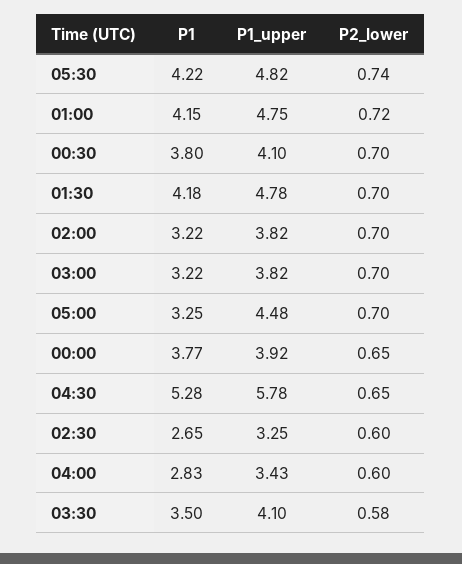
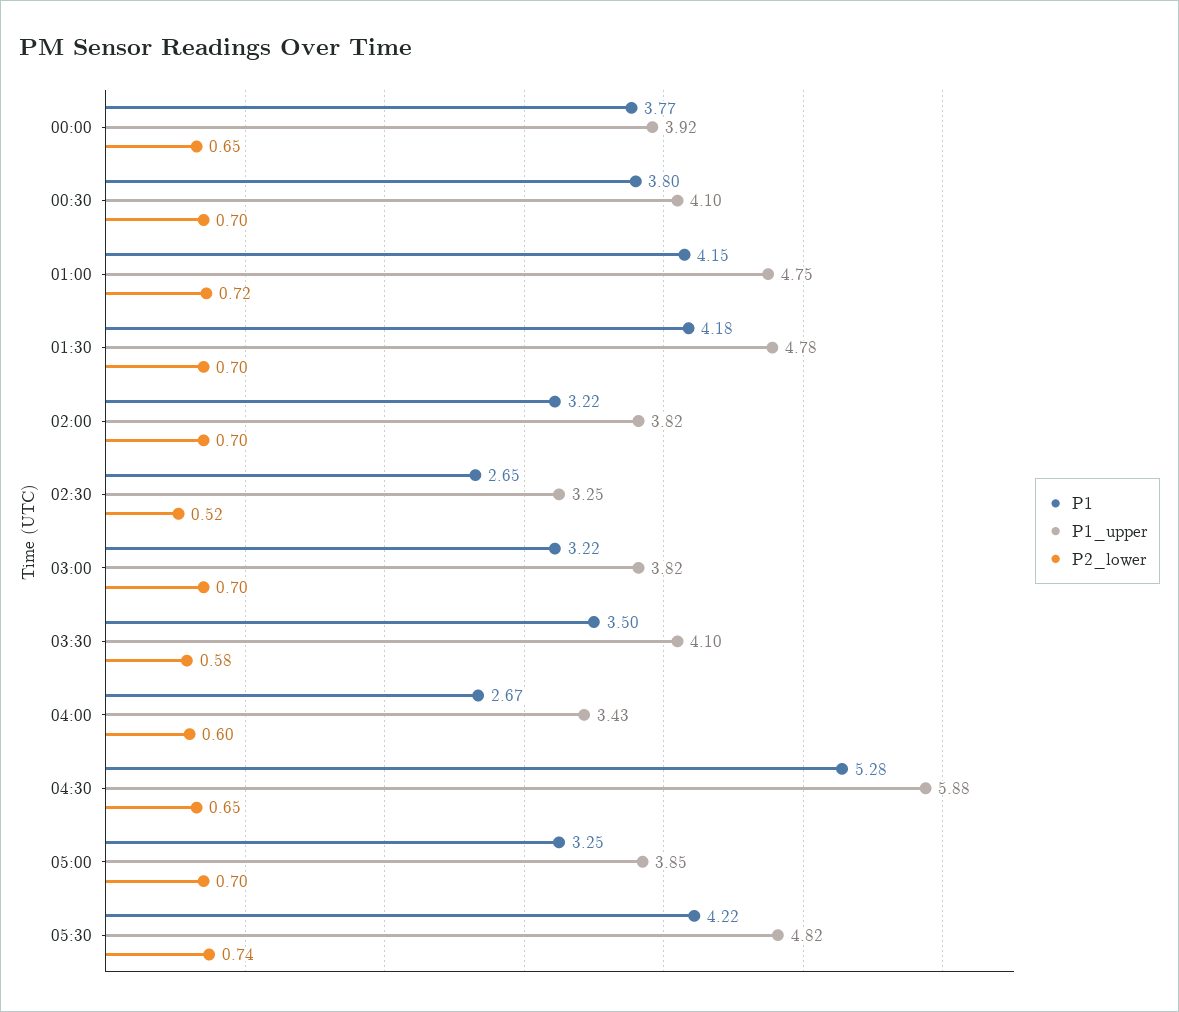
  {
    "P1": {
      "05:30": 4.22,
      "01:00": 4.15,
      "00:30": 3.8,
      "01:30": 4.18,
      "02:00": 3.22,
      "03:00": 3.22,
      "05:00": 3.25,
      "00:00": 3.77,
      "04:30": 5.28,
      "02:30": 2.65,
-     "04:00": 2.83,
+     "04:00": 2.67,
      "03:30": 3.5
    },
    "P1_upper": {
      "05:30": 4.82,
      "01:00": 4.75,
      "00:30": 4.1,
      "01:30": 4.78,
      "02:00": 3.82,
      "03:00": 3.82,
-     "05:00": 4.48,
+     "05:00": 3.85,
      "00:00": 3.92,
-     "04:30": 5.78,
+     "04:30": 5.88,
      "02:30": 3.25,
      "04:00": 3.43,
      "03:30": 4.1
    },
    "P2_lower": {
      "05:30": 0.74,
      "01:00": 0.72,
      "00:30": 0.7,
      "01:30": 0.7,
      "02:00": 0.7,
      "03:00": 0.7,
      "05:00": 0.7,
      "00:00": 0.65,
      "04:30": 0.65,
-     "02:30": 0.6,
+     "02:30": 0.52,
      "04:00": 0.6,
      "03:30": 0.58
    }
  }

